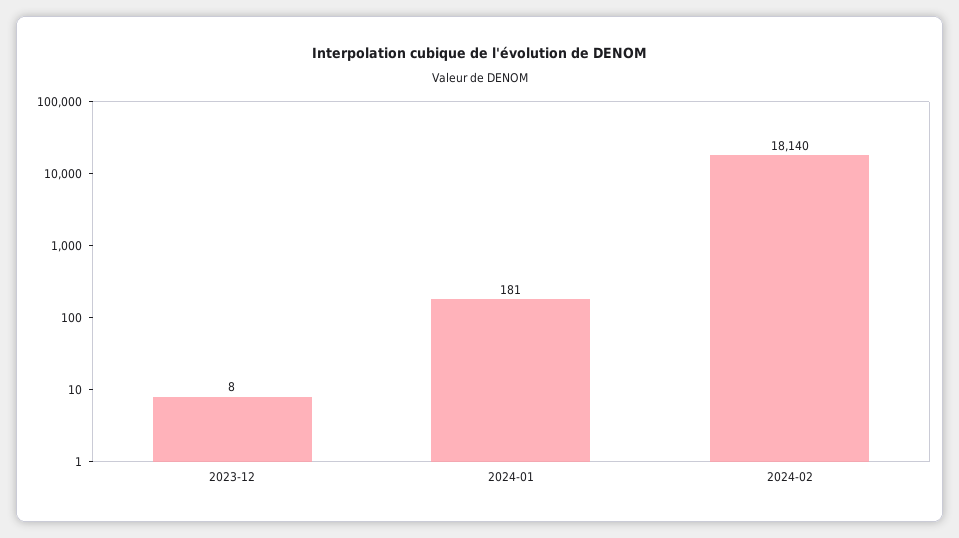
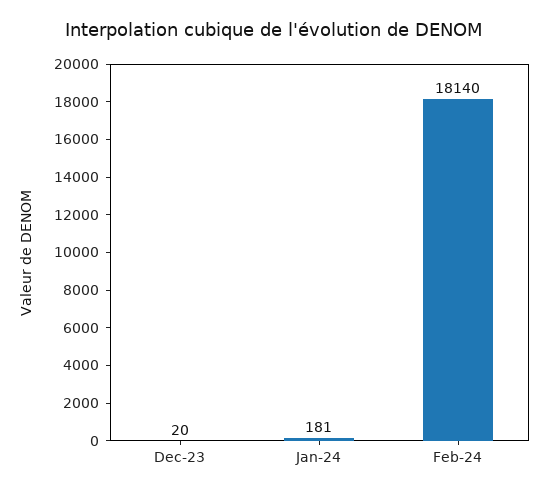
  {
-   "2023-12": 8,
+   "2023-12": 20,
    "2024-01": 181,
    "2024-02": 18140
  }

